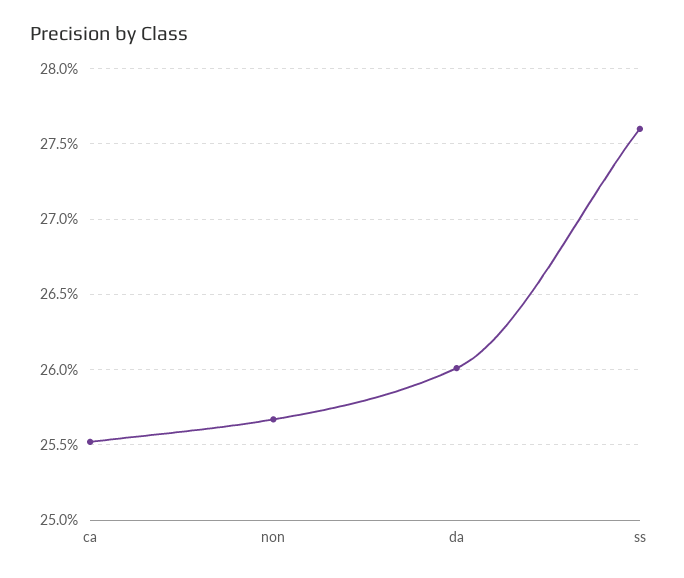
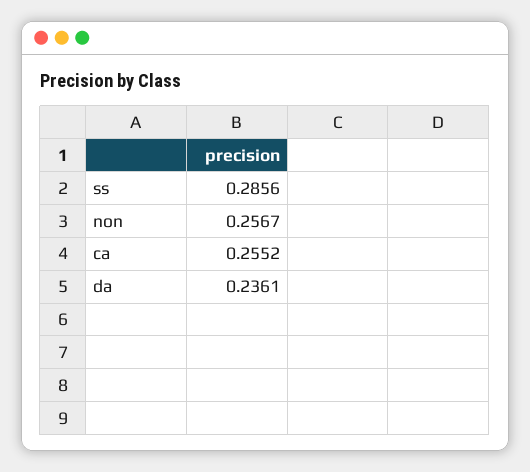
  {
    "ca": 0.2552,
    "non": 0.2567,
-   "da": 0.26,
+   "da": 0.2361,
-   "ss": 0.276
+   "ss": 0.2856
  }

